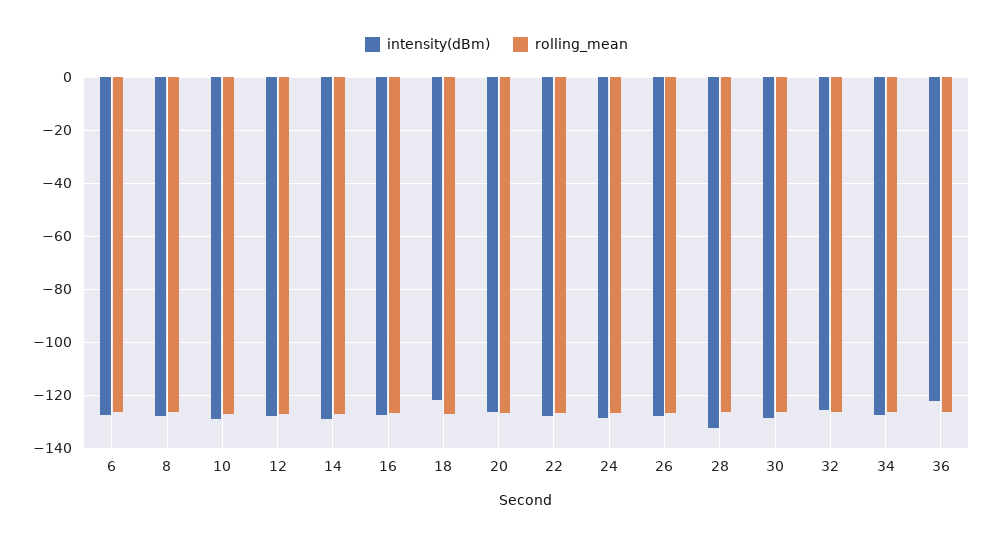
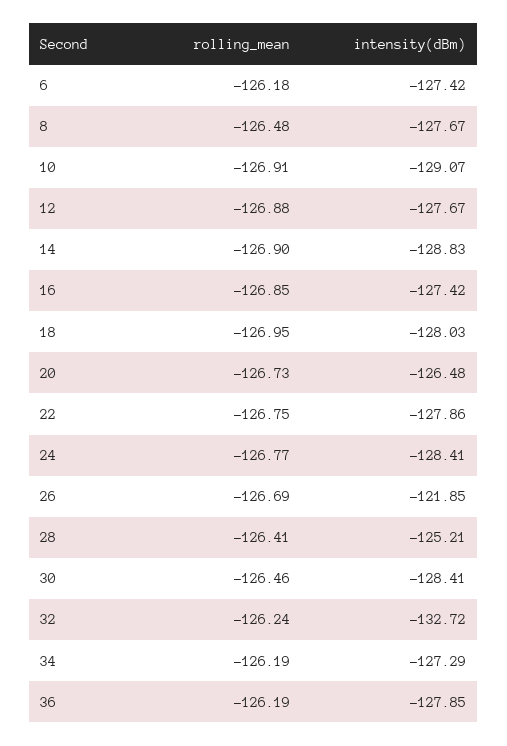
  {
    "intensity(dBm)": {
      "6": -127.42,
      "8": -127.67,
      "10": -129.07,
      "12": -127.67,
      "14": -128.83,
      "16": -127.42,
-     "18": -122.5,
+     "18": -128.03,
      "20": -126.48,
      "22": -127.86,
      "24": -128.41,
-     "26": -127.5,
+     "26": -121.85,
-     "28": -132.5,
+     "28": -125.21,
      "30": -128.41,
-     "32": -125,
+     "32": -132.72,
      "34": -127.29,
-     "36": -122.5
+     "36": -127.85
    },
    "rolling_mean": {
      "6": -126.18,
      "8": -126.48,
      "10": -126.91,
      "12": -126.88,
      "14": -126.9,
      "16": -126.85,
      "18": -126.95,
      "20": -126.73,
      "22": -126.75,
      "24": -126.77,
      "26": -126.69,
      "28": -126.41,
      "30": -126.46,
      "32": -126.24,
      "34": -126.19,
      "36": -126.19
    }
  }

